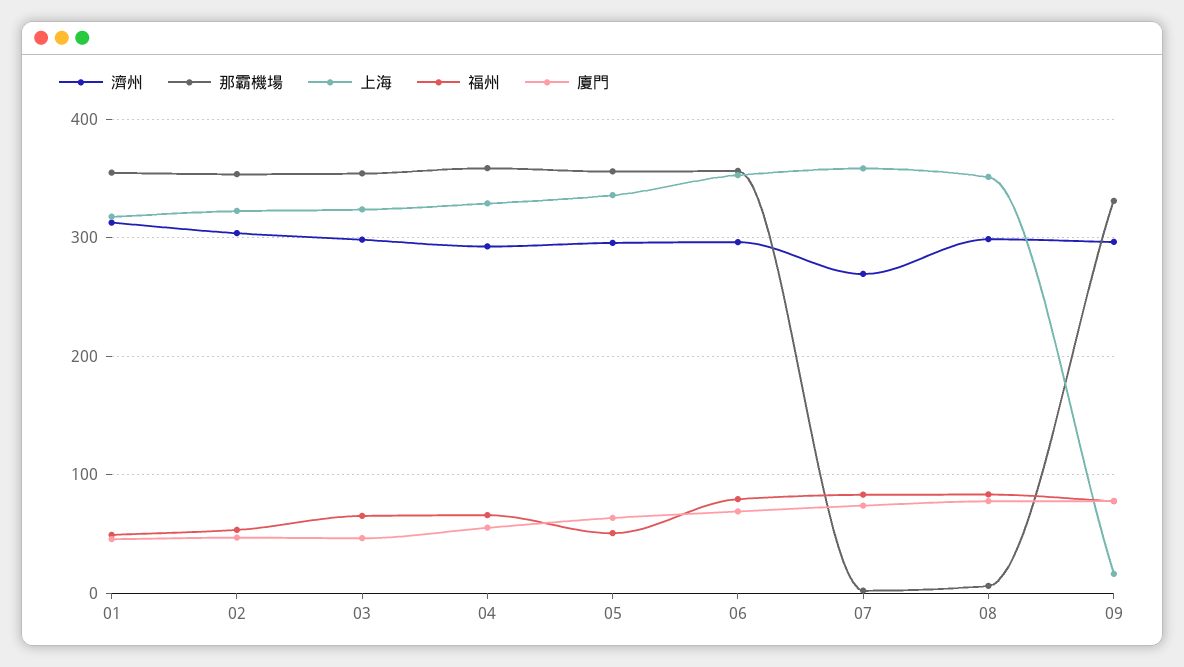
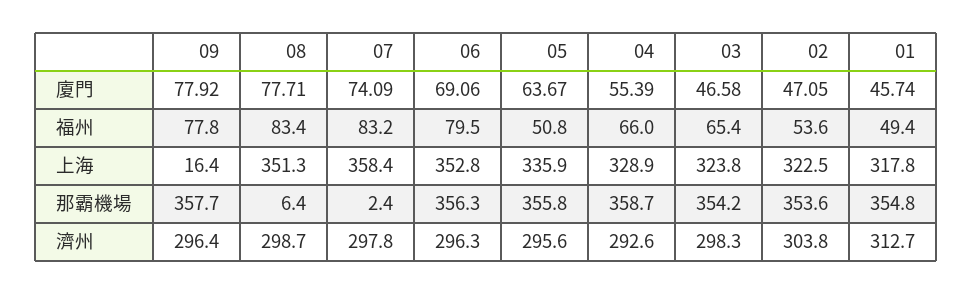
  {
    "濟州": {
      "01": 312.7,
      "02": 303.8,
      "03": 298.3,
      "04": 292.6,
      "05": 295.6,
      "06": 296.3,
-     "07": 270,
+     "07": 297.8,
      "08": 298.7,
      "09": 296.4
    },
    "那霸機場": {
      "01": 354.8,
      "02": 353.6,
      "03": 354.2,
      "04": 358.7,
      "05": 355.8,
      "06": 356.3,
      "07": 2.4,
      "08": 6.4,
-     "09": 330
+     "09": 357.7
    },
    "上海": {
      "01": 317.8,
      "02": 322.5,
      "03": 323.8,
      "04": 328.9,
      "05": 335.9,
      "06": 352.8,
      "07": 358.4,
      "08": 351.3,
      "09": 16.4
    },
    "福州": {
      "01": 49.4,
      "02": 53.6,
      "03": 65.4,
      "04": 66,
      "05": 50.8,
      "06": 79.5,
      "07": 83.2,
      "08": 83.4,
      "09": 77.8
    },
    "廈門": {
      "01": 45.74,
      "02": 47.05,
      "03": 46.58,
      "04": 55.39,
      "05": 63.67,
      "06": 69.06,
      "07": 74.09,
      "08": 77.71,
      "09": 77.92
    }
  }

